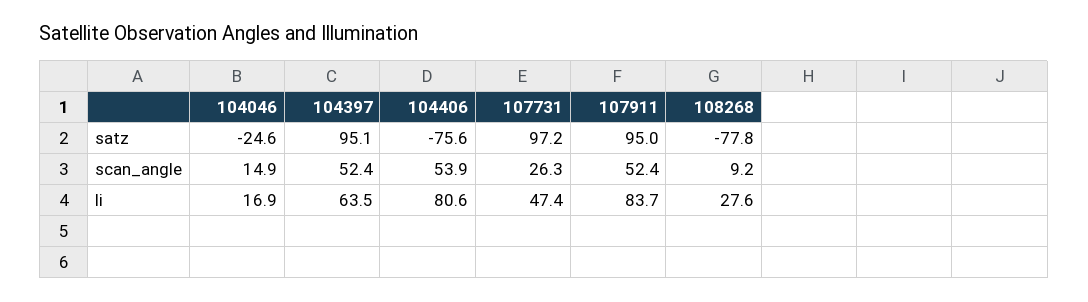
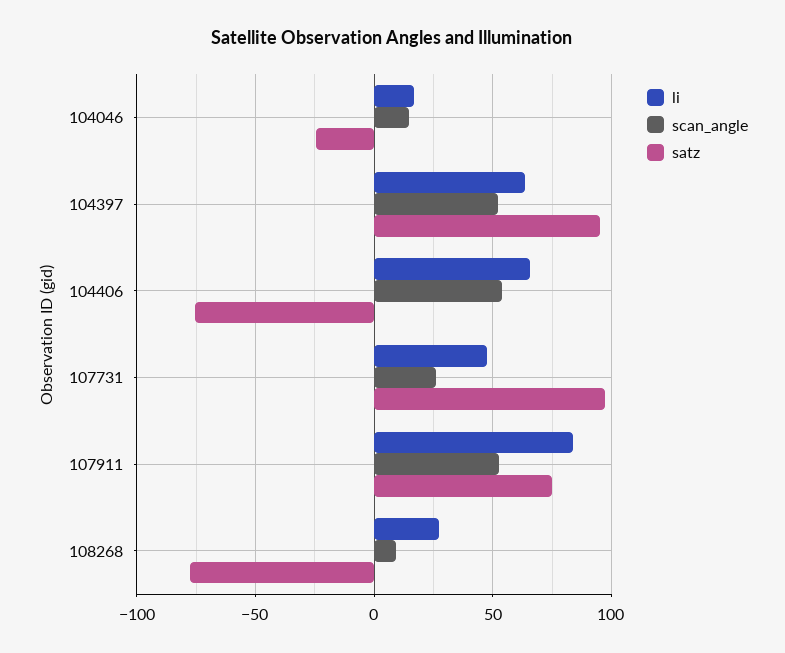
  {
    "satz": {
      "104046": -24.6,
      "104397": 95.1,
      "104406": -75.6,
      "107731": 97.2,
-     "107911": 95,
+     "107911": 75,
      "108268": -77.8
    },
    "scan_angle": {
      "104046": 14.9,
      "104397": 52.4,
      "104406": 53.9,
      "107731": 26.3,
      "107911": 52.4,
      "108268": 9.2
    },
    "li": {
      "104046": 16.9,
      "104397": 63.5,
-     "104406": 80.6,
+     "104406": 65,
      "107731": 47.4,
      "107911": 83.7,
      "108268": 27.6
    }
  }

